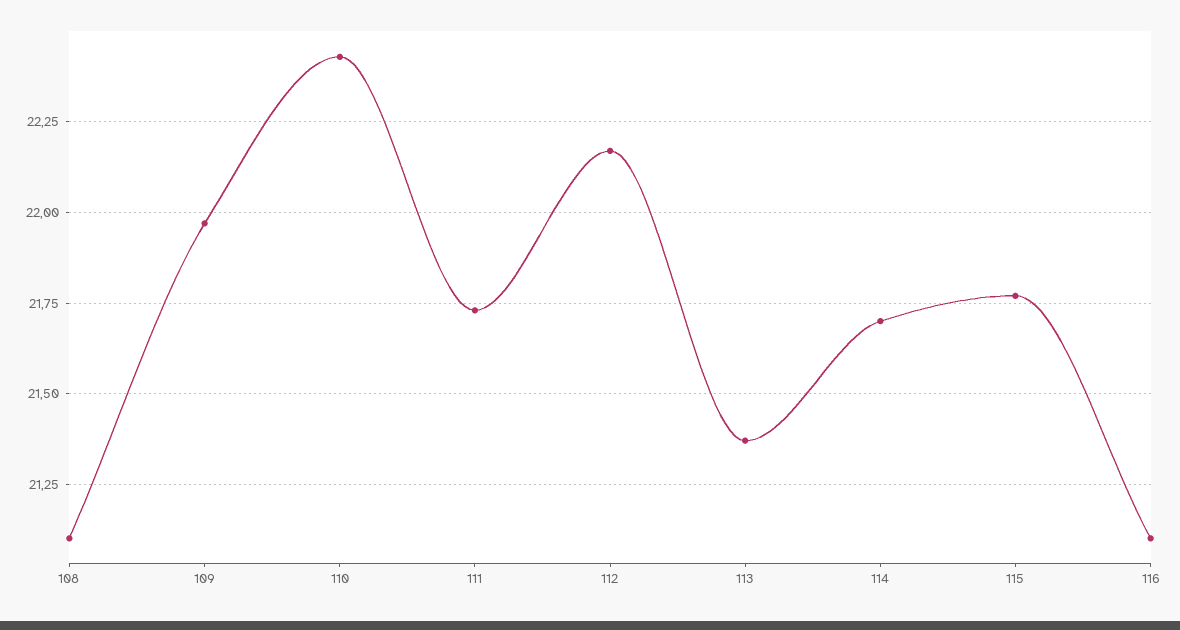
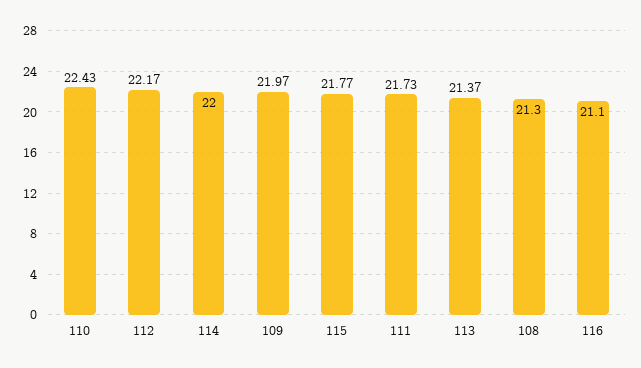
  {
-   "108": 21.1,
+   "108": 21.3,
    "109": 21.97,
    "110": 22.43,
    "111": 21.73,
    "112": 22.17,
    "113": 21.37,
-   "114": 21.7,
+   "114": 22,
    "115": 21.77,
    "116": 21.1
  }

